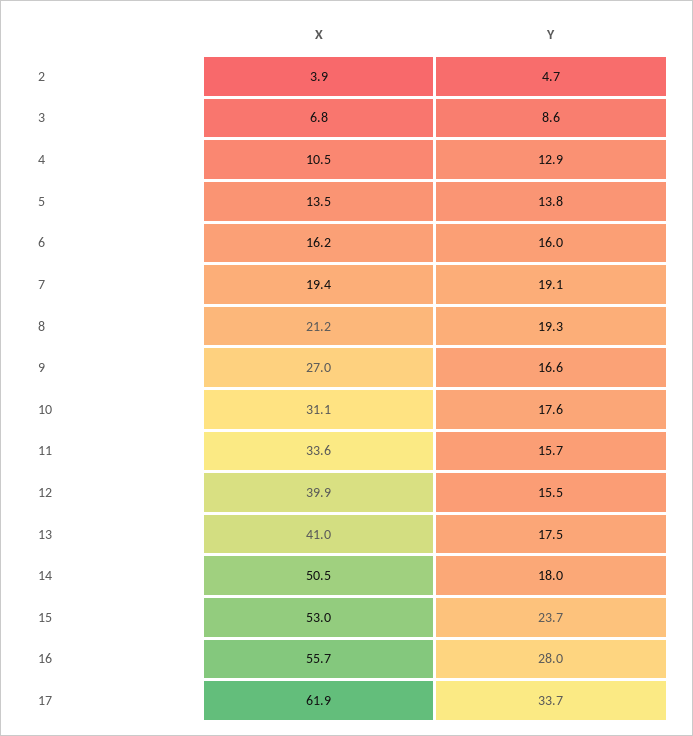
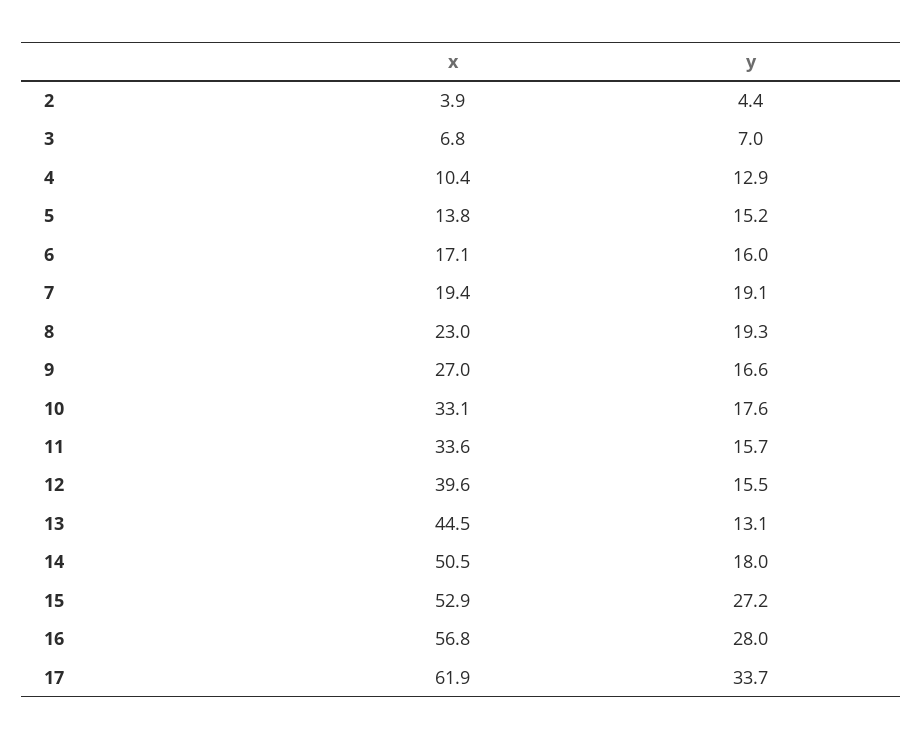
  {
    "X": {
      "2": 3.9,
      "3": 6.8,
-     "4": 10.5,
+     "4": 10.4,
-     "5": 13.5,
+     "5": 13.8,
-     "6": 16.2,
+     "6": 17.1,
      "7": 19.4,
-     "8": 21.2,
+     "8": 23,
      "9": 27,
-     "10": 31.1,
+     "10": 33.1,
      "11": 33.6,
-     "12": 39.9,
+     "12": 39.6,
-     "13": 41,
+     "13": 44.5,
      "14": 50.5,
-     "15": 53,
+     "15": 52.9,
-     "16": 55.7,
+     "16": 56.8,
      "17": 61.9
    },
    "Y": {
-     "2": 4.7,
+     "2": 4.4,
-     "3": 8.6,
+     "3": 7,
      "4": 12.9,
-     "5": 13.8,
+     "5": 15.2,
      "6": 16,
      "7": 19.1,
      "8": 19.3,
      "9": 16.6,
      "10": 17.6,
      "11": 15.7,
      "12": 15.5,
-     "13": 17.5,
+     "13": 13.1,
      "14": 18,
-     "15": 23.7,
+     "15": 27.2,
      "16": 28,
      "17": 33.7
    }
  }

